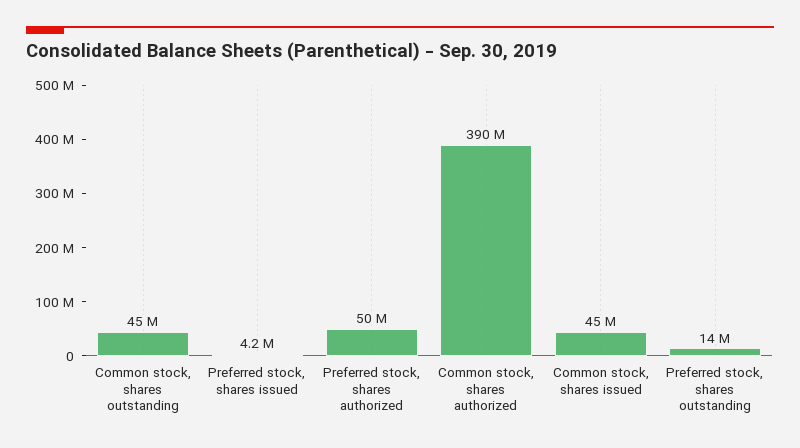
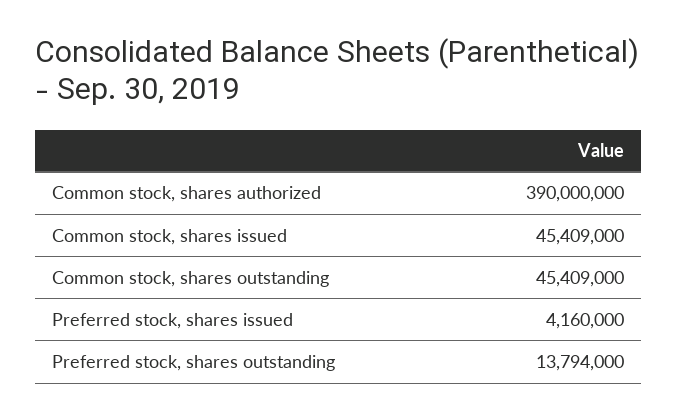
  {
    "Common stock, shares outstanding": 45409000,
    "Preferred stock, shares issued": 4160000,
-   "Preferred stock, shares authorized": 50000000,
    "Common stock, shares authorized": 390000000,
    "Common stock, shares issued": 45409000,
    "Preferred stock, shares outstanding": 13794000
  }

